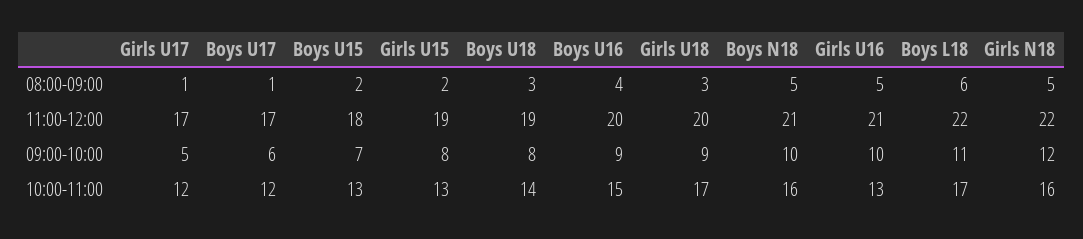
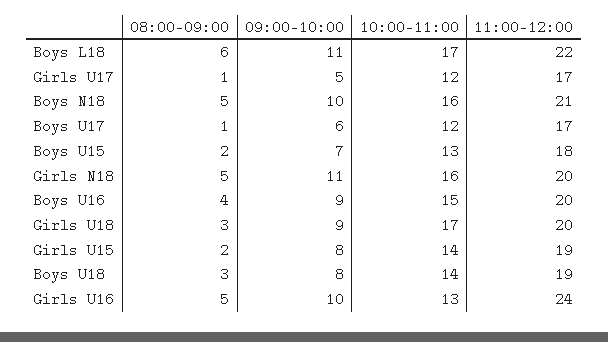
  {
    "Girls U17": {
      "08:00-09:00": 1,
      "11:00-12:00": 17,
      "09:00-10:00": 5,
      "10:00-11:00": 12
    },
    "Boys U17": {
      "08:00-09:00": 1,
      "11:00-12:00": 17,
      "09:00-10:00": 6,
      "10:00-11:00": 12
    },
    "Boys U15": {
      "08:00-09:00": 2,
      "11:00-12:00": 18,
      "09:00-10:00": 7,
      "10:00-11:00": 13
    },
    "Girls U15": {
      "08:00-09:00": 2,
      "11:00-12:00": 19,
      "09:00-10:00": 8,
-     "10:00-11:00": 13
+     "10:00-11:00": 14
    },
    "Boys U18": {
      "08:00-09:00": 3,
      "11:00-12:00": 19,
      "09:00-10:00": 8,
      "10:00-11:00": 14
    },
    "Boys U16": {
      "08:00-09:00": 4,
      "11:00-12:00": 20,
      "09:00-10:00": 9,
      "10:00-11:00": 15
    },
    "Girls U18": {
      "08:00-09:00": 3,
      "11:00-12:00": 20,
      "09:00-10:00": 9,
      "10:00-11:00": 17
    },
    "Boys N18": {
      "08:00-09:00": 5,
      "11:00-12:00": 21,
      "09:00-10:00": 10,
      "10:00-11:00": 16
    },
    "Girls U16": {
      "08:00-09:00": 5,
-     "11:00-12:00": 21,
+     "11:00-12:00": 24,
      "09:00-10:00": 10,
      "10:00-11:00": 13
    },
    "Boys L18": {
      "08:00-09:00": 6,
      "11:00-12:00": 22,
      "09:00-10:00": 11,
      "10:00-11:00": 17
    },
    "Girls N18": {
      "08:00-09:00": 5,
-     "11:00-12:00": 22,
+     "11:00-12:00": 20,
-     "09:00-10:00": 12,
+     "09:00-10:00": 11,
      "10:00-11:00": 16
    }
  }

